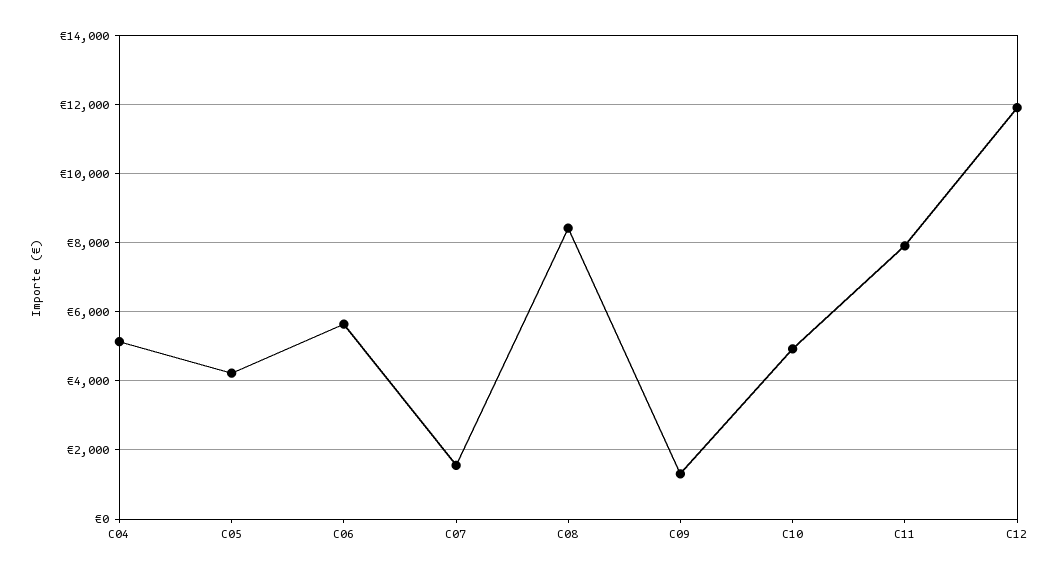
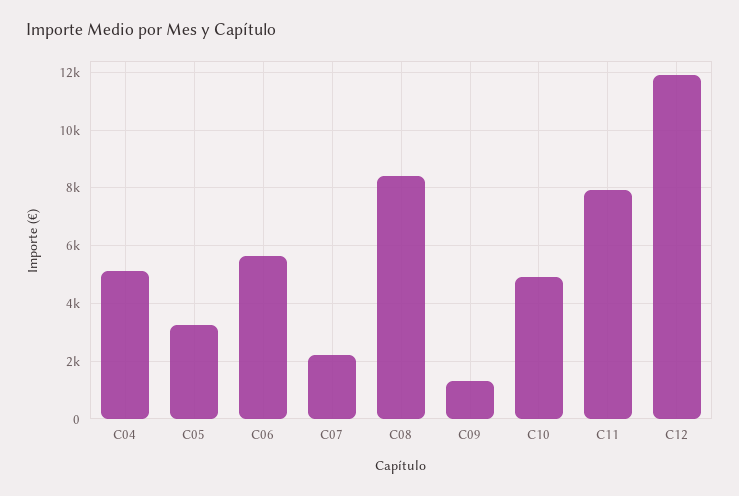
  {
    "C04": 5200,
-   "C05": 4200,
+   "C05": 3250,
    "C06": 5600,
-   "C07": 1600,
+   "C07": 2250,
    "C08": 8400,
    "C09": 1400,
    "C10": 5000,
    "C11": 8000,
    "C12": 12000
  }

